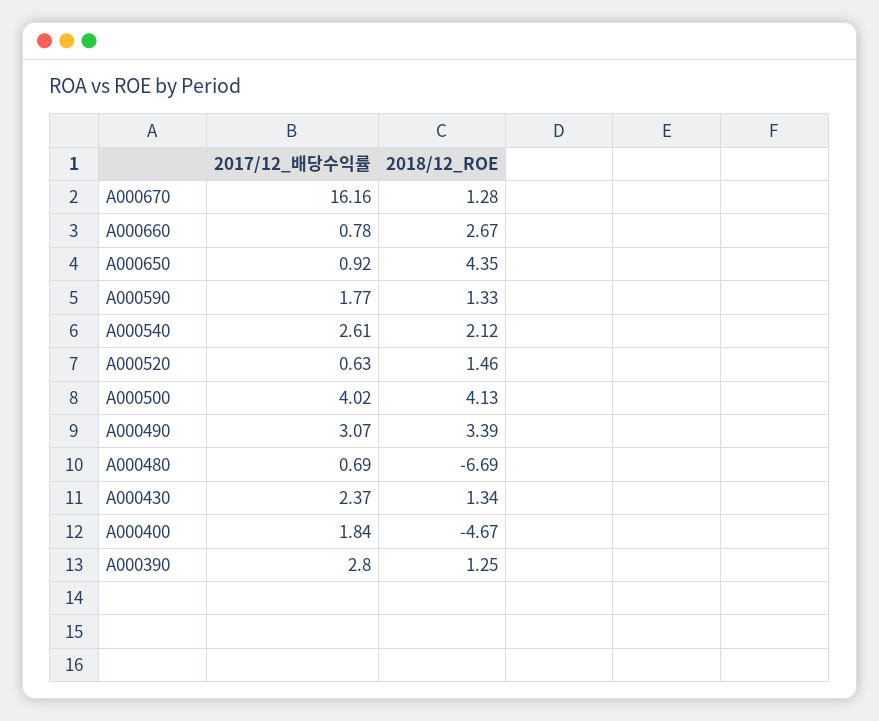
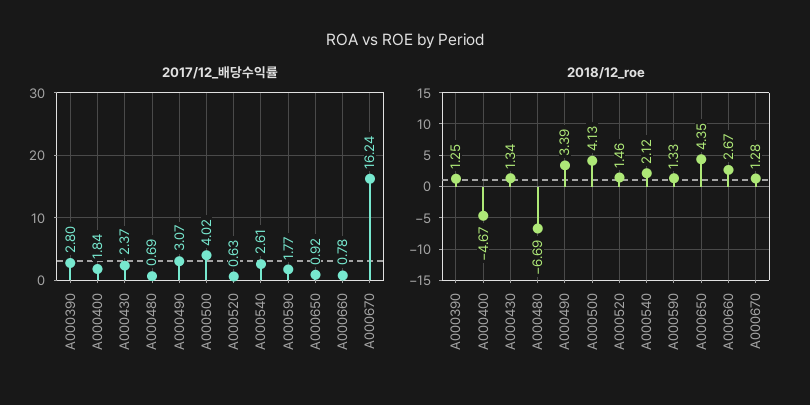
  {
    "2017/12_배당수익률": {
-     "A000670": 16.16,
+     "A000670": 16.24,
      "A000660": 0.78,
      "A000650": 0.92,
      "A000590": 1.77,
      "A000540": 2.61,
      "A000520": 0.63,
      "A000500": 4.02,
      "A000490": 3.07,
      "A000480": 0.69,
      "A000430": 2.37,
      "A000400": 1.84,
      "A000390": 2.8
    },
    "2018/12_ROE": {
      "A000670": 1.28,
      "A000660": 2.67,
      "A000650": 4.35,
      "A000590": 1.33,
      "A000540": 2.12,
      "A000520": 1.46,
      "A000500": 4.13,
      "A000490": 3.39,
      "A000480": -6.69,
      "A000430": 1.34,
      "A000400": -4.67,
      "A000390": 1.25
    }
  }

